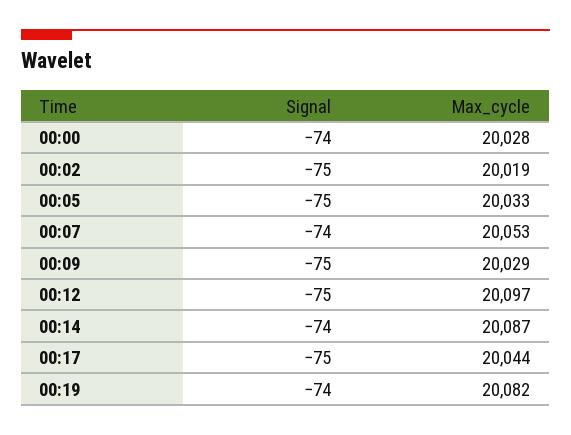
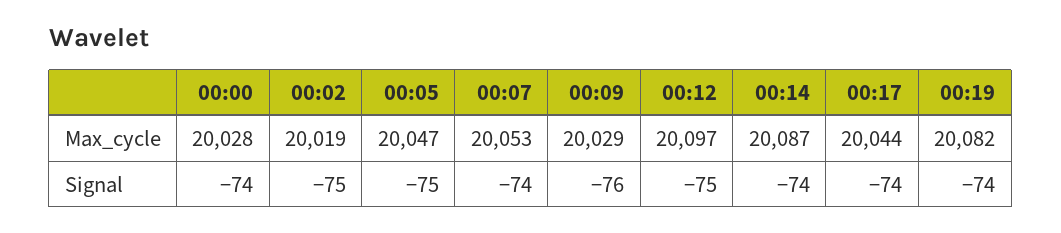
  {
    "Signal": {
      "00:00": -74,
      "00:02": -75,
      "00:05": -75,
      "00:07": -74,
-     "00:09": -75,
+     "00:09": -76,
      "00:12": -75,
      "00:14": -74,
-     "00:17": -75,
+     "00:17": -74,
      "00:19": -74
    },
    "Max_cycle": {
      "00:00": 20028,
      "00:02": 20019,
-     "00:05": 20033,
+     "00:05": 20047,
      "00:07": 20053,
      "00:09": 20029,
      "00:12": 20097,
      "00:14": 20087,
      "00:17": 20044,
      "00:19": 20082
    }
  }

